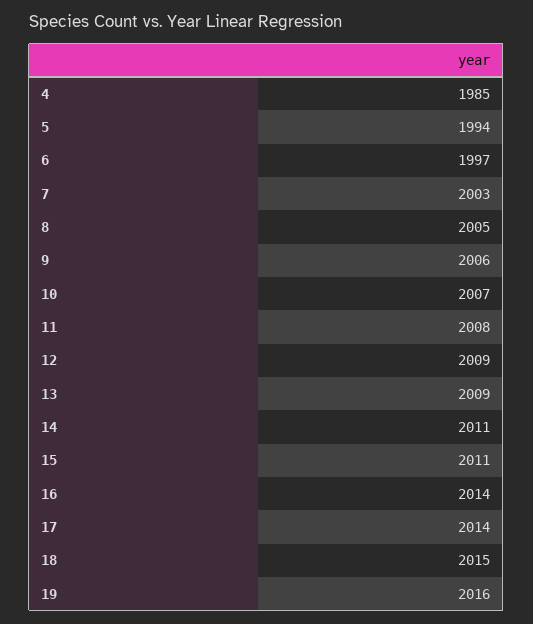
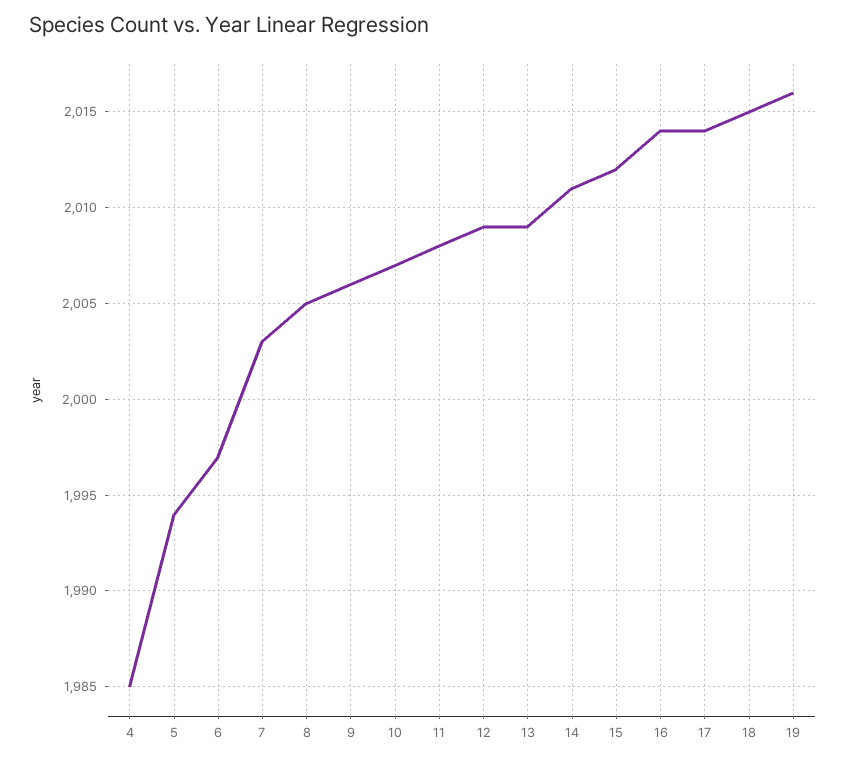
  {
    "4": 1985,
    "5": 1994,
    "6": 1997,
    "7": 2003,
    "8": 2005,
    "9": 2006,
    "10": 2007,
    "11": 2008,
    "12": 2009,
    "13": 2009,
    "14": 2011,
-   "15": 2011,
+   "15": 2012,
    "16": 2014,
    "17": 2014,
    "18": 2015,
    "19": 2016
  }

